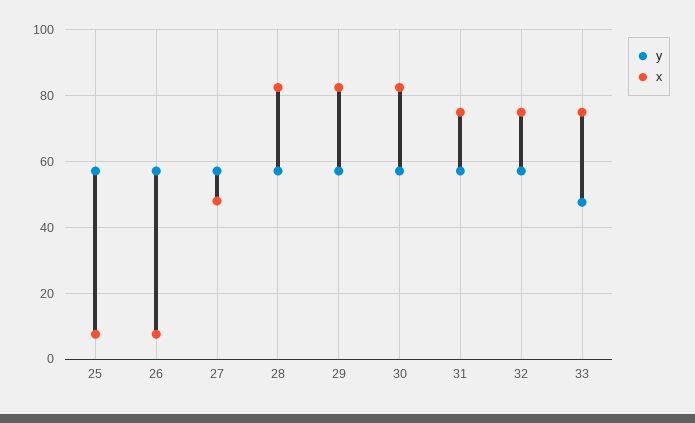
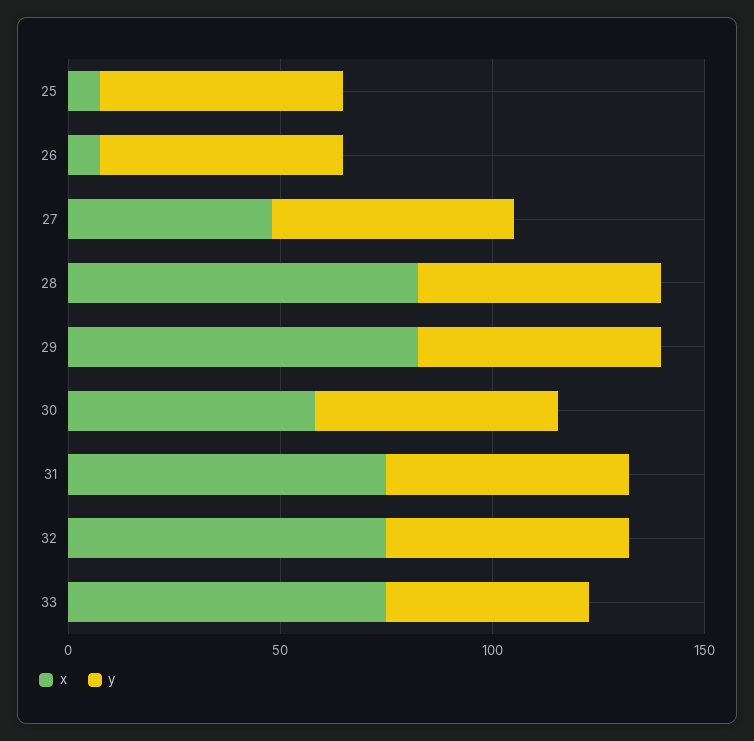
  {
    "y": {
      "25": 58,
      "26": 58,
      "27": 58,
      "28": 58,
      "29": 58,
      "30": 58,
      "31": 58,
      "32": 58,
      "33": 48
    },
    "x": {
      "25": 8,
      "26": 8,
      "27": 48,
      "28": 82,
      "29": 82,
-     "30": 82,
+     "30": 60,
      "31": 76,
      "32": 76,
      "33": 76
    }
  }

